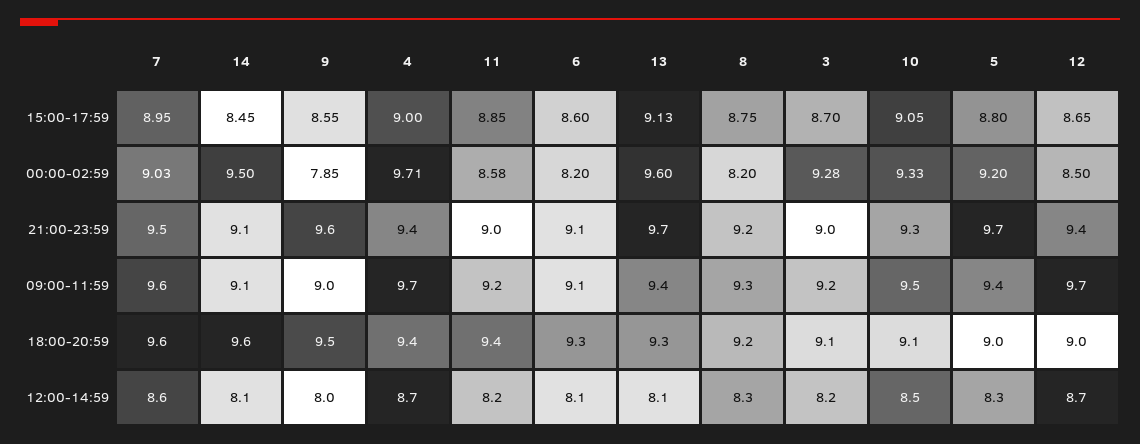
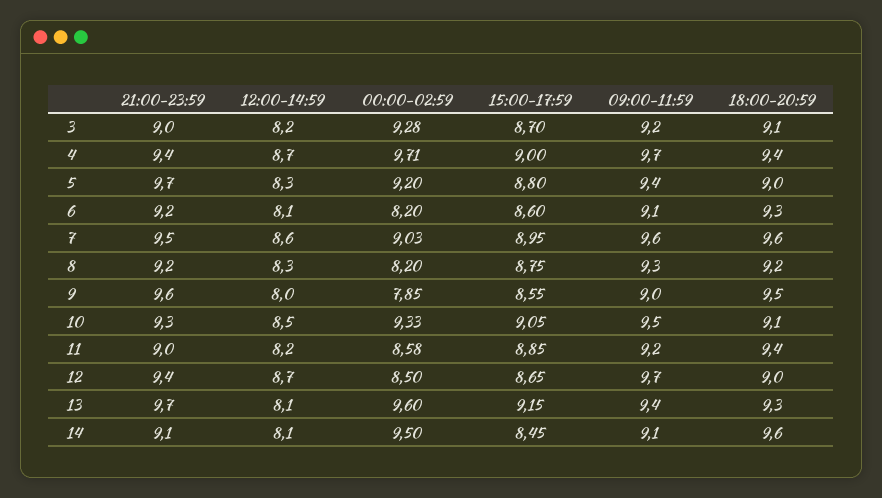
  {
    "7": {
      "15:00-17:59": 8.95,
      "00:00-02:59": 9.03,
      "21:00-23:59": 9.5,
      "09:00-11:59": 9.6,
      "18:00-20:59": 9.6,
      "12:00-14:59": 8.6
    },
    "14": {
      "15:00-17:59": 8.45,
      "00:00-02:59": 9.5,
      "21:00-23:59": 9.1,
      "09:00-11:59": 9.1,
      "18:00-20:59": 9.6,
      "12:00-14:59": 8.1
    },
    "9": {
      "15:00-17:59": 8.55,
      "00:00-02:59": 7.85,
      "21:00-23:59": 9.6,
      "09:00-11:59": 9,
      "18:00-20:59": 9.5,
      "12:00-14:59": 8
    },
    "4": {
      "15:00-17:59": 9,
      "00:00-02:59": 9.71,
      "21:00-23:59": 9.4,
      "09:00-11:59": 9.7,
      "18:00-20:59": 9.4,
      "12:00-14:59": 8.7
    },
    "11": {
      "15:00-17:59": 8.85,
      "00:00-02:59": 8.58,
      "21:00-23:59": 9,
      "09:00-11:59": 9.2,
      "18:00-20:59": 9.4,
      "12:00-14:59": 8.2
    },
    "6": {
      "15:00-17:59": 8.6,
      "00:00-02:59": 8.2,
-     "21:00-23:59": 9.1,
+     "21:00-23:59": 9.2,
      "09:00-11:59": 9.1,
      "18:00-20:59": 9.3,
      "12:00-14:59": 8.1
    },
    "13": {
-     "15:00-17:59": 9.13,
+     "15:00-17:59": 9.15,
      "00:00-02:59": 9.6,
      "21:00-23:59": 9.7,
      "09:00-11:59": 9.4,
      "18:00-20:59": 9.3,
      "12:00-14:59": 8.1
    },
    "8": {
      "15:00-17:59": 8.75,
      "00:00-02:59": 8.2,
      "21:00-23:59": 9.2,
      "09:00-11:59": 9.3,
      "18:00-20:59": 9.2,
      "12:00-14:59": 8.3
    },
    "3": {
      "15:00-17:59": 8.7,
      "00:00-02:59": 9.28,
      "21:00-23:59": 9,
      "09:00-11:59": 9.2,
      "18:00-20:59": 9.1,
      "12:00-14:59": 8.2
    },
    "10": {
      "15:00-17:59": 9.05,
      "00:00-02:59": 9.33,
      "21:00-23:59": 9.3,
      "09:00-11:59": 9.5,
      "18:00-20:59": 9.1,
      "12:00-14:59": 8.5
    },
    "5": {
      "15:00-17:59": 8.8,
      "00:00-02:59": 9.2,
      "21:00-23:59": 9.7,
      "09:00-11:59": 9.4,
      "18:00-20:59": 9,
      "12:00-14:59": 8.3
    },
    "12": {
      "15:00-17:59": 8.65,
      "00:00-02:59": 8.5,
      "21:00-23:59": 9.4,
      "09:00-11:59": 9.7,
      "18:00-20:59": 9,
      "12:00-14:59": 8.7
    }
  }

